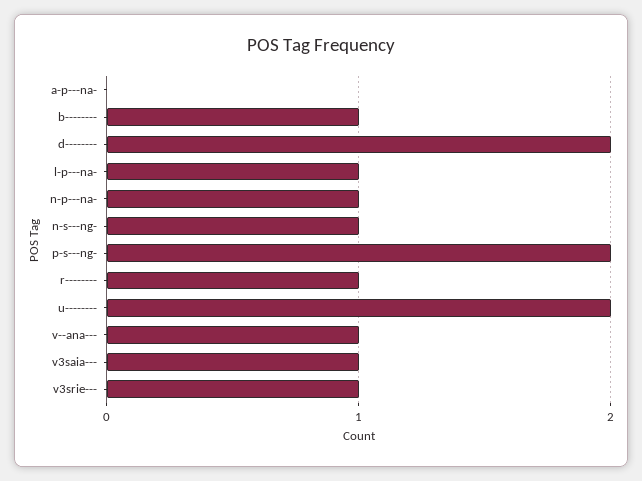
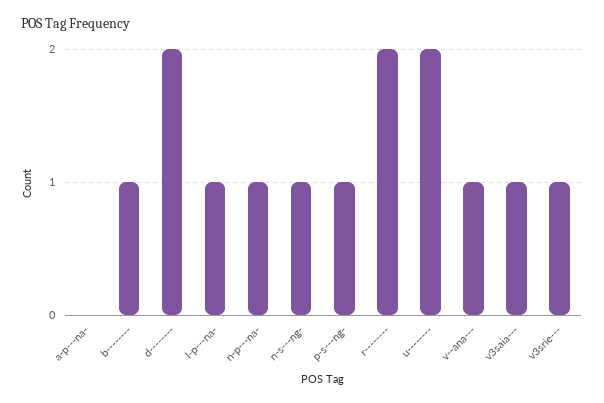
  {
    "a-p---na-": 0,
    "b--------": 1,
    "d--------": 2,
    "l-p---na-": 1,
    "n-p---na-": 1,
    "n-s---ng-": 1,
-   "p-s---ng-": 2,
+   "p-s---ng-": 1,
-   "r--------": 1,
+   "r--------": 2,
    "u--------": 2,
    "v--ana---": 1,
    "v3saia---": 1,
    "v3srie---": 1
  }

